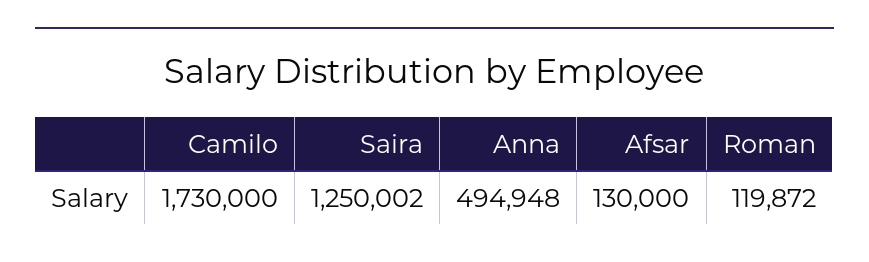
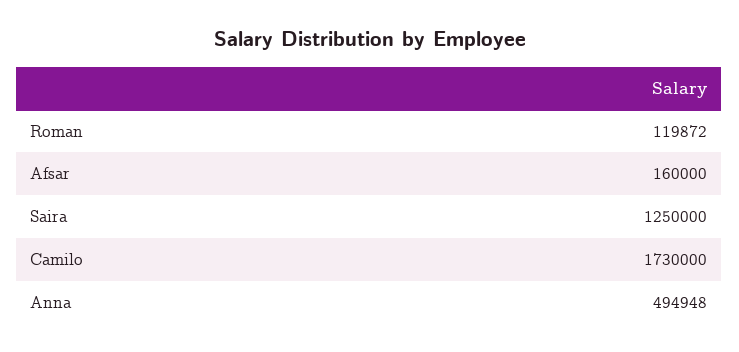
  {
    "Camilo": 1730000,
-   "Saira": 1250002,
+   "Saira": 1250000,
    "Anna": 494948,
-   "Afsar": 130000,
+   "Afsar": 160000,
    "Roman": 119872
  }

